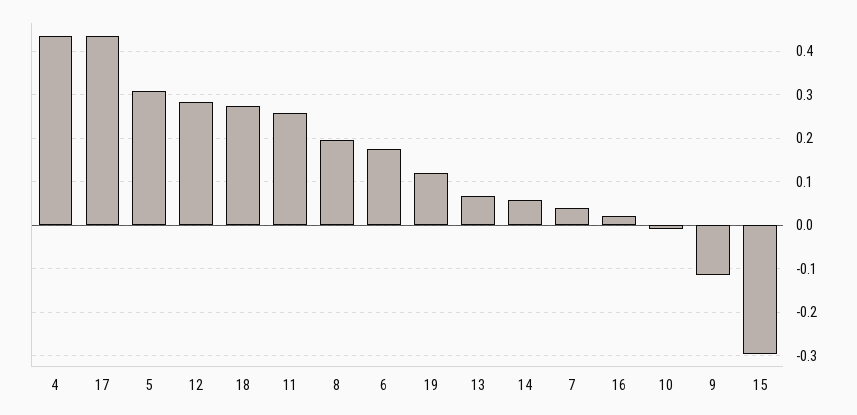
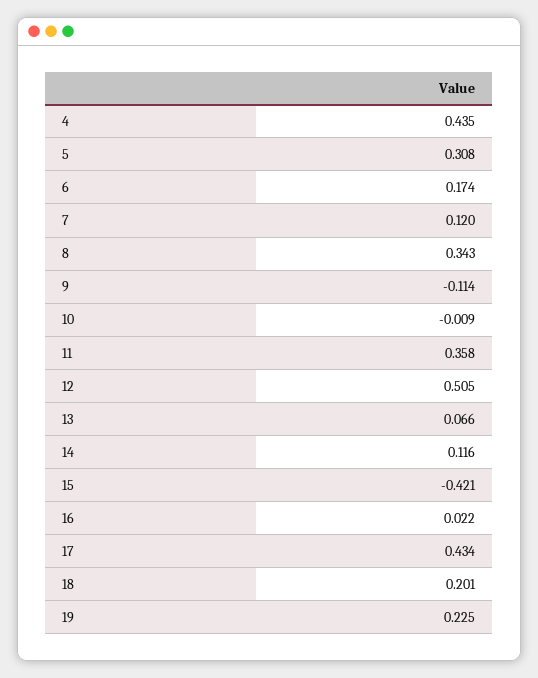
  {
    "4": 0.435,
    "17": 0.434,
    "5": 0.308,
-   "12": 0.28,
+   "12": 0.505,
-   "18": 0.28,
+   "18": 0.201,
-   "11": 0.26,
+   "11": 0.358,
-   "8": 0.2,
+   "8": 0.343,
    "6": 0.174,
-   "19": 0.12,
+   "19": 0.225,
    "13": 0.066,
-   "14": 0.06,
+   "14": 0.116,
-   "7": 0.04,
+   "7": 0.12,
    "16": 0.022,
    "10": -0.009,
    "9": -0.114,
-   "15": -0.3
+   "15": -0.421
  }

